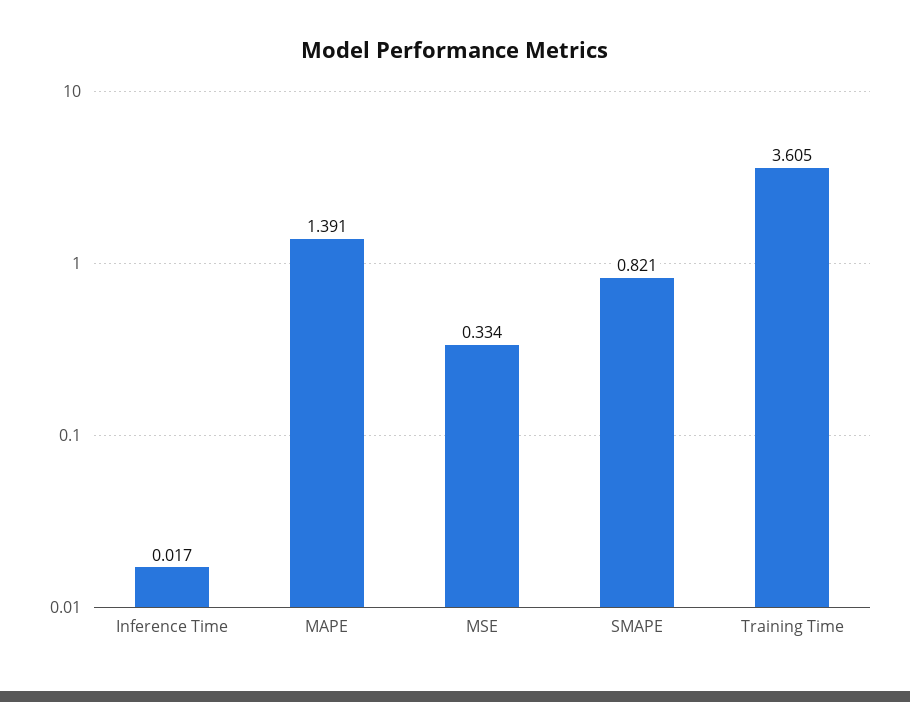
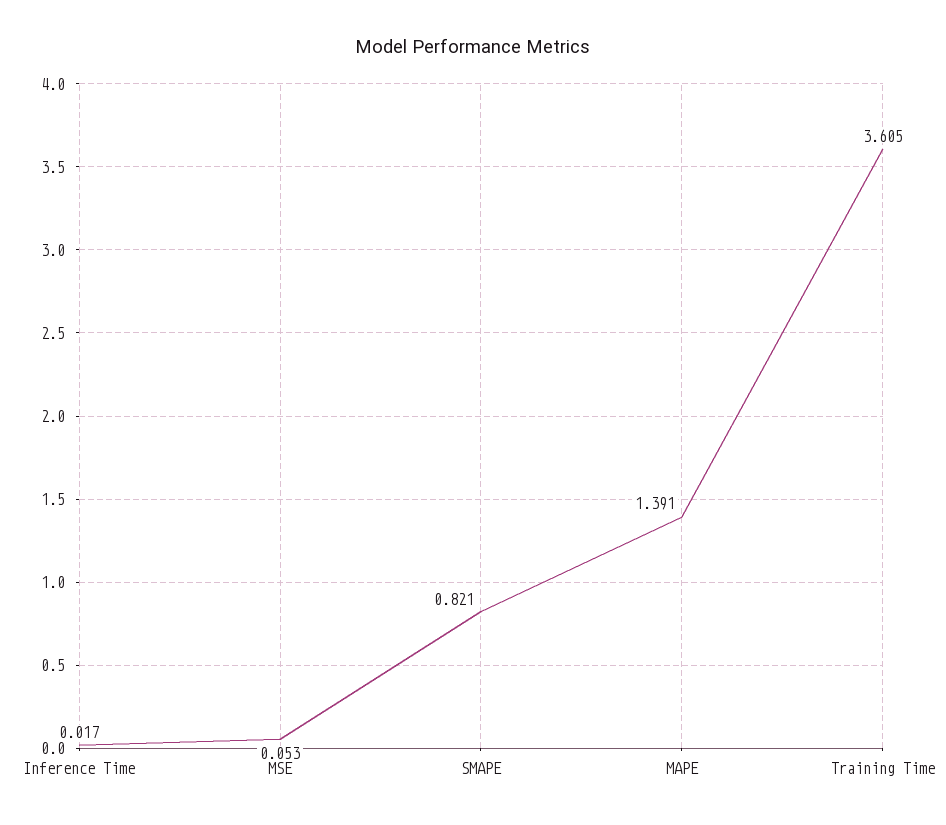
  {
    "Inference Time": 0.017,
    "MAPE": 1.391,
-   "MSE": 0.334,
+   "MSE": 0.053,
    "SMAPE": 0.821,
    "Training Time": 3.605
  }

